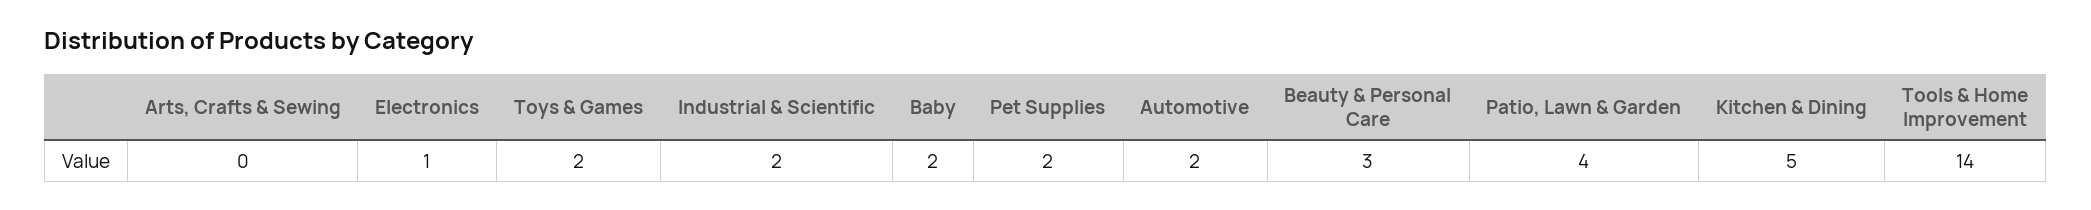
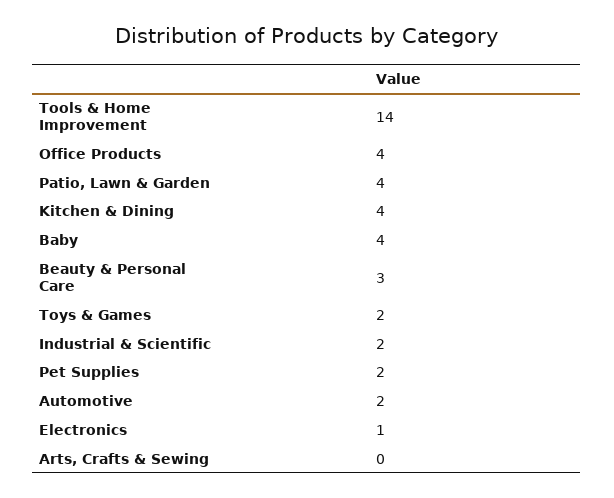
  {
    "Arts, Crafts & Sewing": 0,
    "Electronics": 1,
    "Toys & Games": 2,
    "Industrial & Scientific": 2,
-   "Baby": 2,
+   "Baby": 4,
    "Pet Supplies": 2,
    "Automotive": 2,
    "Beauty & Personal Care": 3,
    "Patio, Lawn & Garden": 4,
-   "Kitchen & Dining": 5,
+   "Kitchen & Dining": 4,
-   "Tools & Home Improvement": 14
+   "Tools & Home Improvement": 14,
+   "Office Products": 4
  }

